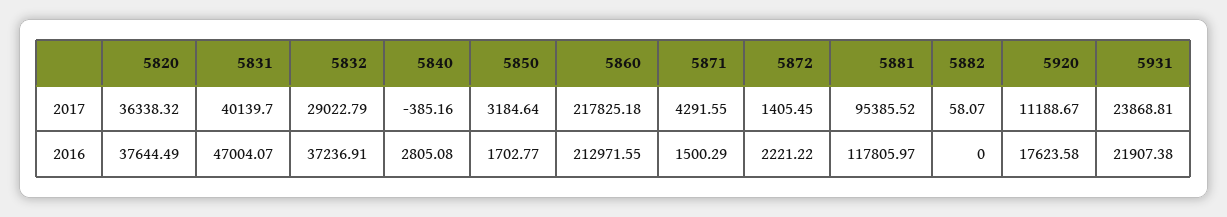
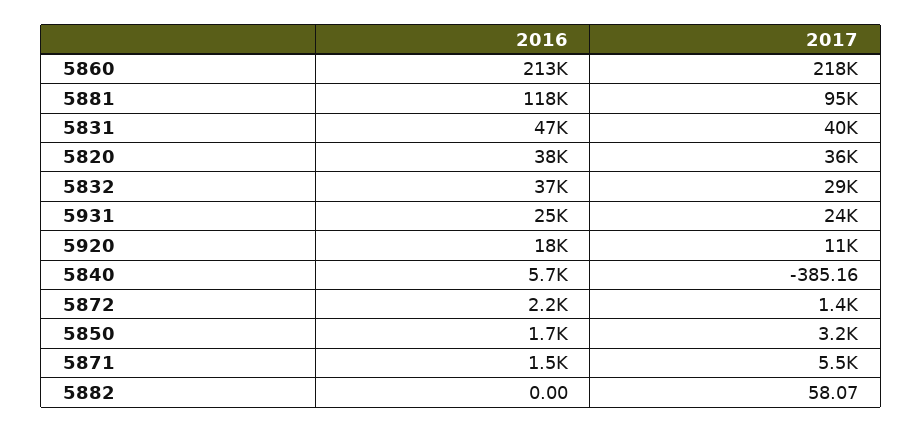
  {
    "5820": {
      "2017": 36338.32,
      "2016": 37644.49
    },
    "5831": {
      "2017": 40139.7,
      "2016": 47004.07
    },
    "5832": {
      "2017": 29022.79,
      "2016": 37236.91
    },
    "5840": {
      "2017": -385.16,
-     "2016": 2805.08
+     "2016": 5700
    },
    "5850": {
      "2017": 3184.64,
      "2016": 1702.77
    },
    "5860": {
      "2017": 217825.18,
      "2016": 212971.55
    },
    "5871": {
-     "2017": 4291.55,
+     "2017": 5500,
      "2016": 1500.29
    },
    "5872": {
      "2017": 1405.45,
      "2016": 2221.22
    },
    "5881": {
      "2017": 95385.52,
      "2016": 117805.97
    },
    "5882": {
      "2017": 58.07,
      "2016": 0
    },
    "5920": {
      "2017": 11188.67,
      "2016": 17623.58
    },
    "5931": {
      "2017": 23868.81,
-     "2016": 21907.38
+     "2016": 25000
    }
  }

